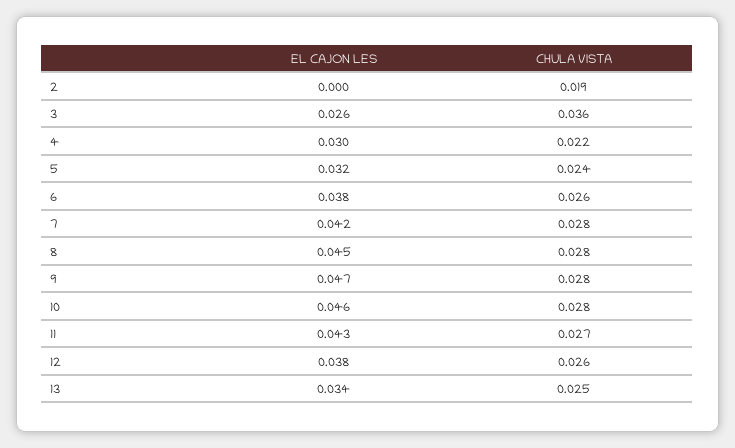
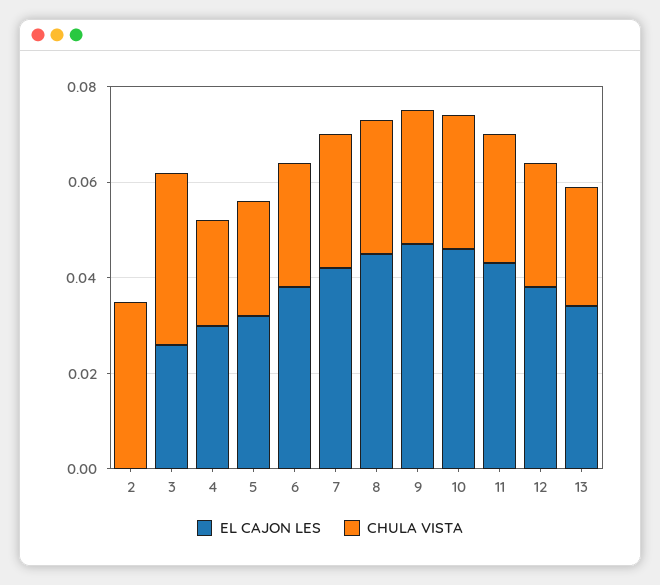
  {
    "EL CAJON LES": {
      "2": 0,
      "3": 0.026,
      "4": 0.03,
      "5": 0.032,
      "6": 0.038,
      "7": 0.042,
      "8": 0.045,
      "9": 0.047,
      "10": 0.046,
      "11": 0.043,
      "12": 0.038,
      "13": 0.034
    },
    "CHULA VISTA": {
-     "2": 0.019,
+     "2": 0.035,
      "3": 0.036,
      "4": 0.022,
      "5": 0.024,
      "6": 0.026,
      "7": 0.028,
      "8": 0.028,
      "9": 0.028,
      "10": 0.028,
      "11": 0.027,
      "12": 0.026,
      "13": 0.025
    }
  }

